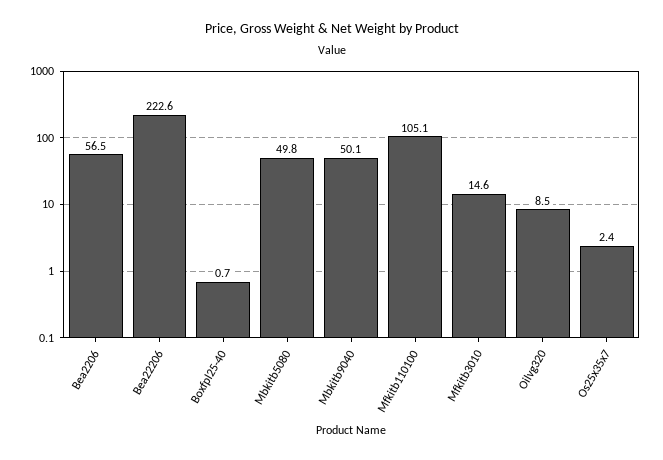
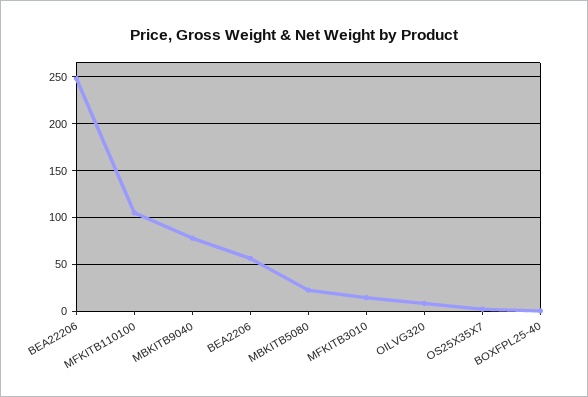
  {
    "Bea2206": 56.5,
-   "Bea22206": 222.6,
+   "Bea22206": 250,
    "Boxfpl25-40": 0.7,
-   "Mbkitb5080": 49.8,
+   "Mbkitb5080": 20,
-   "Mbkitb9040": 50.1,
+   "Mbkitb9040": 80,
    "Mfkitb110100": 105.1,
    "Mfkitb3010": 14.6,
    "Oilvg320": 8.5,
    "Os25x35x7": 2.4
  }

